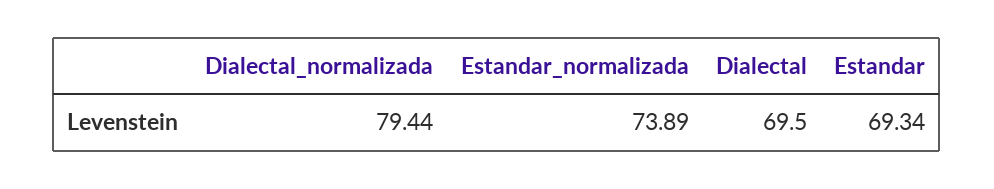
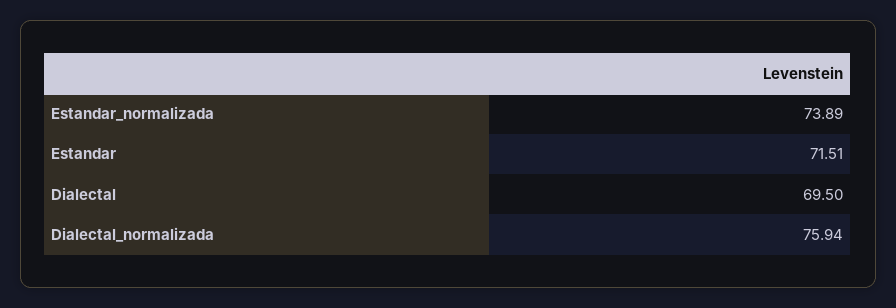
  {
-   "Dialectal_normalizada": 79.44,
+   "Dialectal_normalizada": 75.94,
    "Estandar_normalizada": 73.89,
    "Dialectal": 69.5,
-   "Estandar": 69.34
+   "Estandar": 71.51
  }

